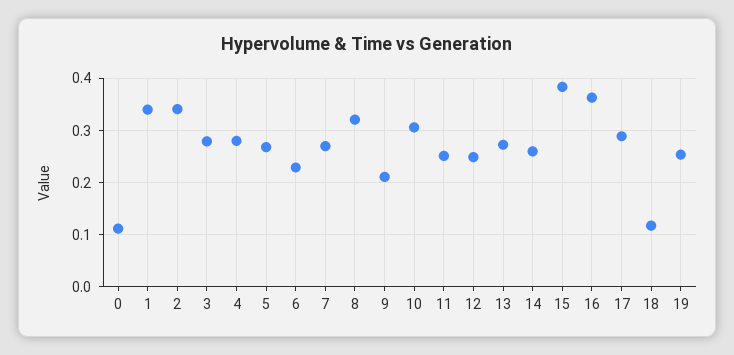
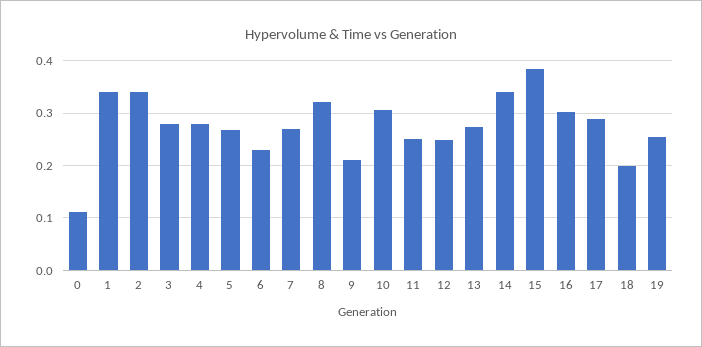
  {
    "0": 0.12,
    "1": 0.34,
    "2": 0.34,
    "3": 0.28,
    "4": 0.28,
    "5": 0.26,
    "6": 0.22,
    "7": 0.28,
    "8": 0.32,
    "9": 0.22,
    "10": 0.3,
    "11": 0.26,
    "12": 0.24,
    "13": 0.28,
-   "14": 0.26,
+   "14": 0.34,
    "15": 0.38,
-   "16": 0.36,
+   "16": 0.3,
    "17": 0.28,
-   "18": 0.12,
+   "18": 0.2,
    "19": 0.26
  }

